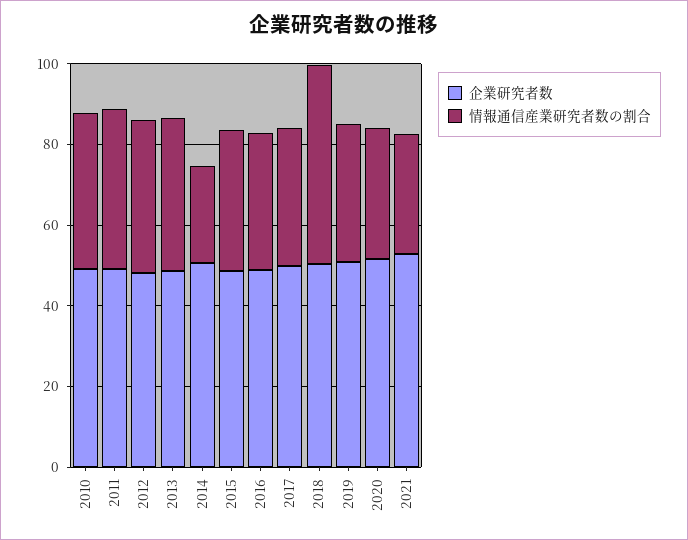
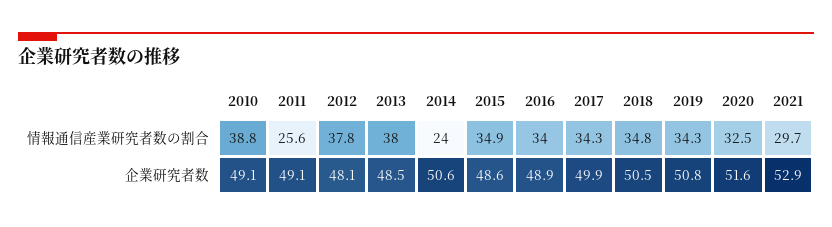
  {
    "企業研究者数": {
      "2010": 49.1,
      "2011": 49.1,
      "2012": 48.1,
      "2013": 48.5,
      "2014": 50.6,
      "2015": 48.6,
      "2016": 48.9,
      "2017": 49.9,
      "2018": 50.5,
      "2019": 50.8,
      "2020": 51.6,
      "2021": 52.9
    },
    "情報通信産業研究者数の割合": {
      "2010": 38.8,
-     "2011": 40,
+     "2011": 25.6,
      "2012": 37.8,
      "2013": 38,
      "2014": 24,
      "2015": 34.9,
      "2016": 34,
      "2017": 34.3,
-     "2018": 50,
+     "2018": 34.8,
      "2019": 34.3,
      "2020": 32.5,
      "2021": 29.7
    }
  }

